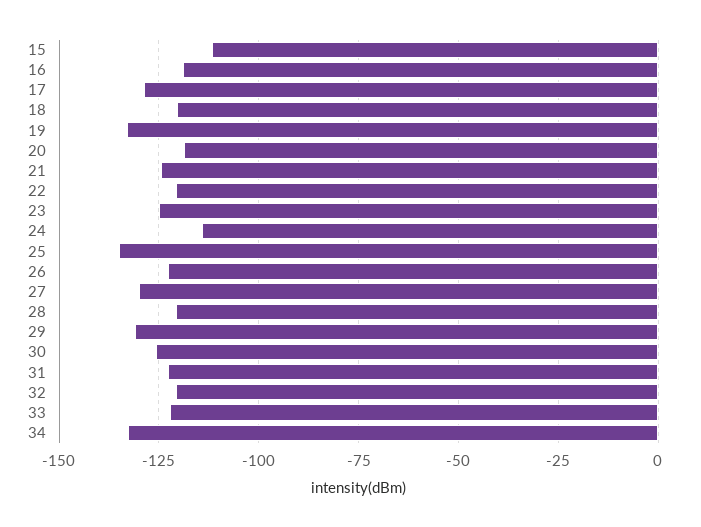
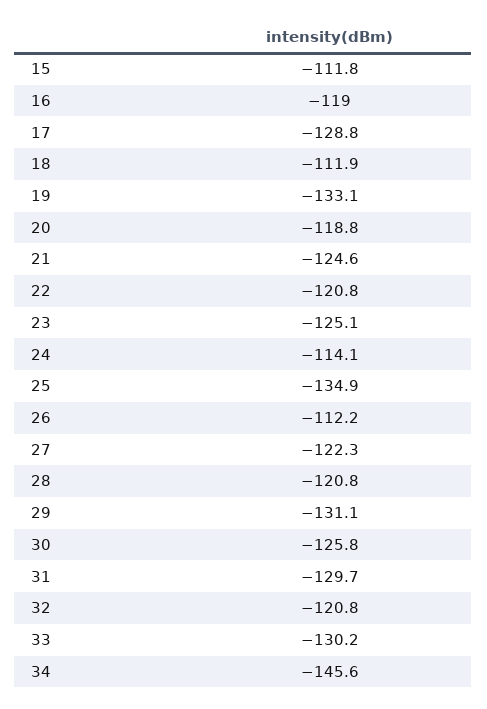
  {
    "15": -111.8,
    "16": -119,
    "17": -128.8,
-   "18": -120,
+   "18": -111.9,
    "19": -133.1,
    "20": -118.8,
    "21": -124.6,
    "22": -120.8,
    "23": -125.1,
    "24": -114.1,
    "25": -134.9,
-   "26": -122.5,
+   "26": -112.2,
-   "27": -130,
+   "27": -122.3,
    "28": -120.8,
    "29": -131.1,
    "30": -125.8,
-   "31": -122.5,
+   "31": -129.7,
    "32": -120.8,
-   "33": -122.5,
+   "33": -130.2,
-   "34": -132.5
+   "34": -145.6
  }

